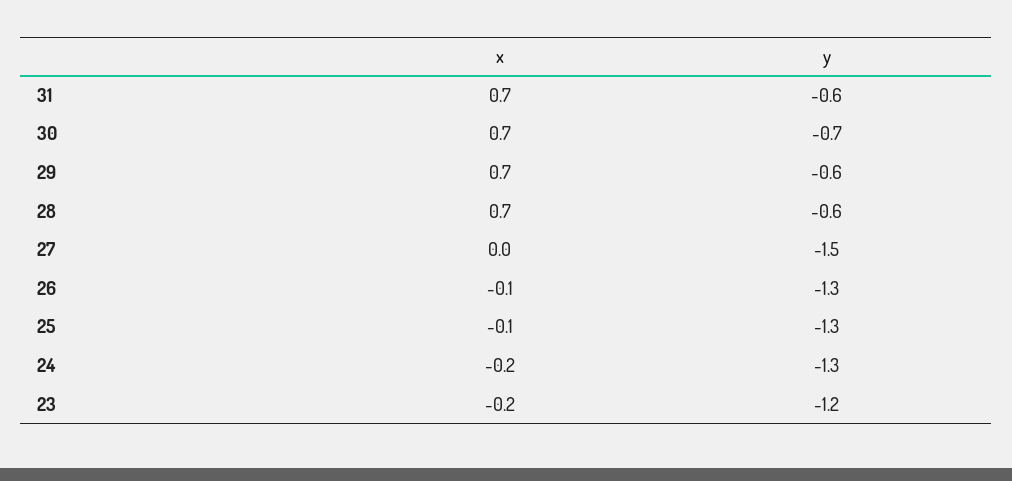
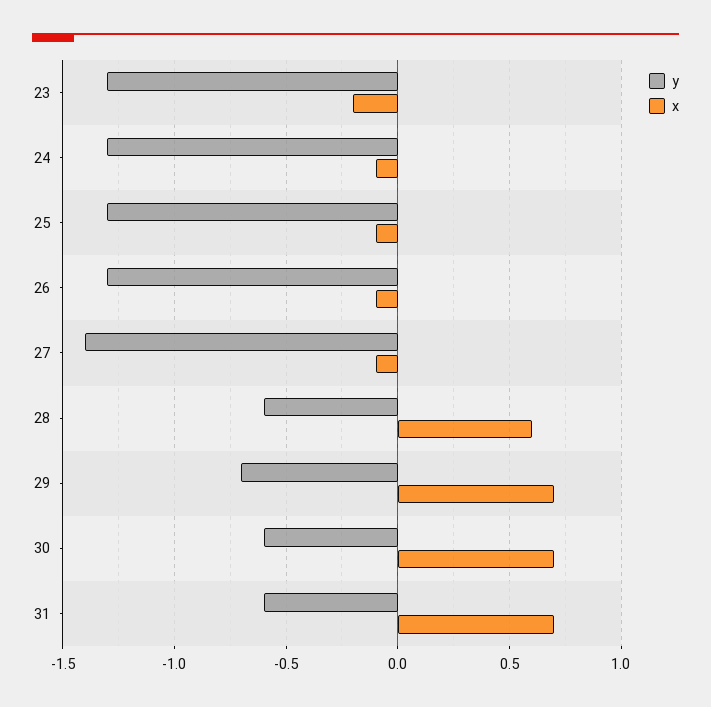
  {
    "x": {
      "31": 0.7,
      "30": 0.7,
      "29": 0.7,
-     "28": 0.7,
+     "28": 0.6,
-     "27": 0,
+     "27": -0.1,
      "26": -0.1,
      "25": -0.1,
-     "24": -0.2,
+     "24": -0.1,
      "23": -0.2
    },
    "y": {
      "31": -0.6,
-     "30": -0.7,
+     "30": -0.6,
-     "29": -0.6,
+     "29": -0.7,
      "28": -0.6,
-     "27": -1.5,
+     "27": -1.4,
      "26": -1.3,
      "25": -1.3,
      "24": -1.3,
-     "23": -1.2
+     "23": -1.3
    }
  }

